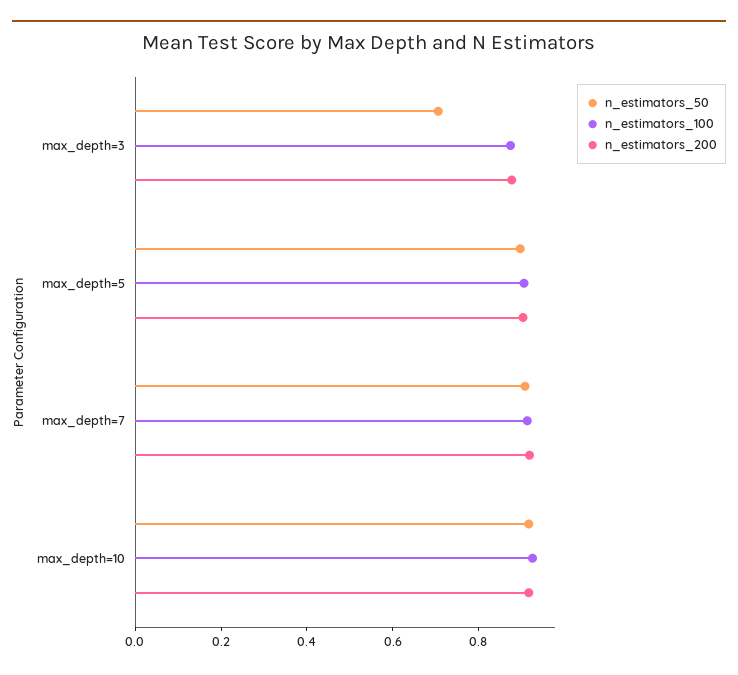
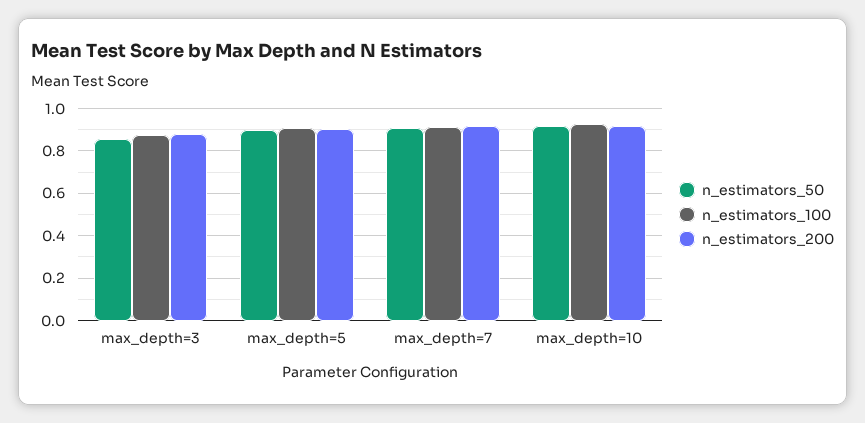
  {
    "n_estimators_50": {
-     "max_depth=3": 0.7,
+     "max_depth=3": 0.85,
      "max_depth=5": 0.9,
      "max_depth=7": 0.9,
      "max_depth=10": 0.9
    },
    "n_estimators_100": {
      "max_depth=3": 0.85,
      "max_depth=5": 0.9,
      "max_depth=7": 0.9,
      "max_depth=10": 0.95
    },
    "n_estimators_200": {
      "max_depth=3": 0.9,
      "max_depth=5": 0.9,
      "max_depth=7": 0.9,
      "max_depth=10": 0.9
    }
  }

